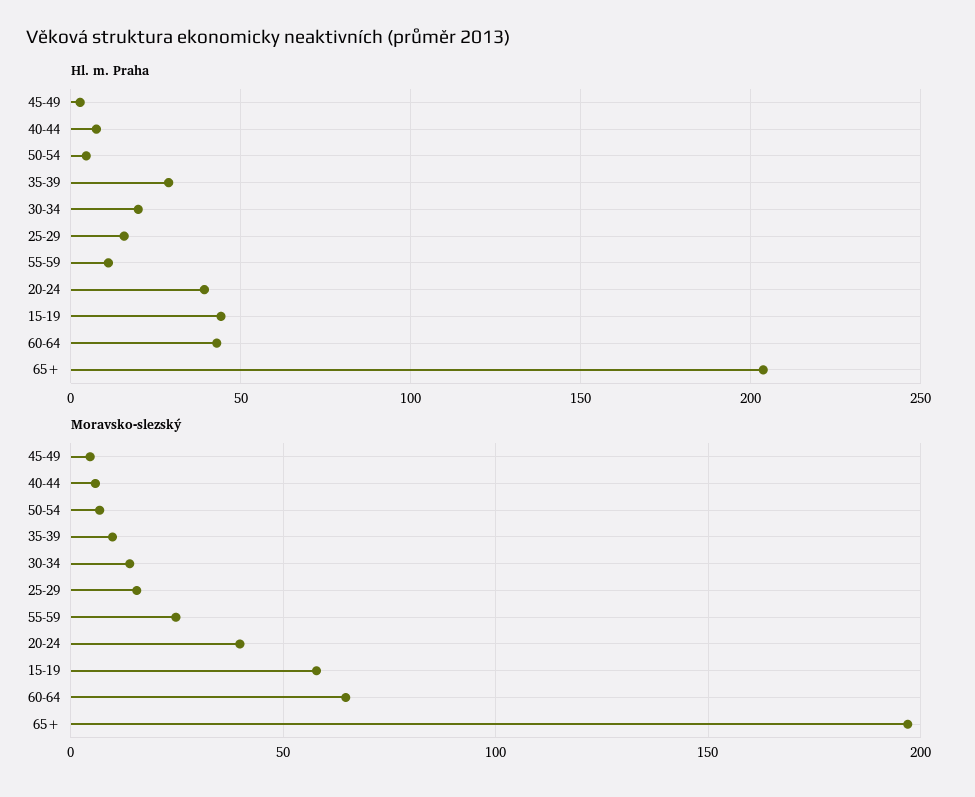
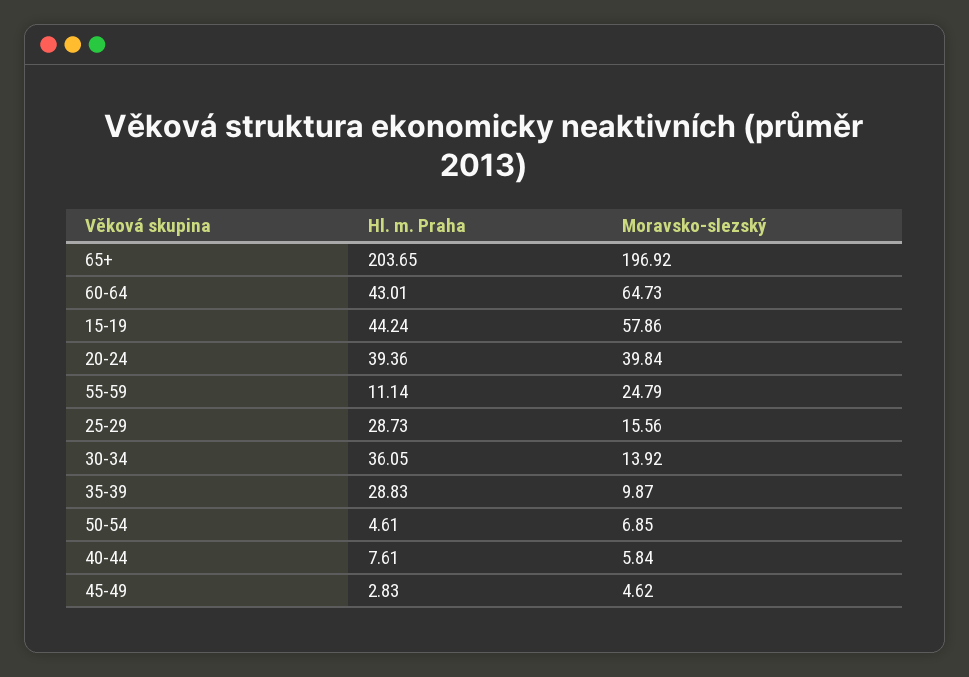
  {
    "Hl. m. Praha": {
      "45-49": 2.83,
      "40-44": 7.61,
      "50-54": 4.61,
      "35-39": 28.83,
-     "30-34": 20,
+     "30-34": 36.05,
-     "25-29": 15,
+     "25-29": 28.73,
      "55-59": 11.14,
      "20-24": 39.36,
      "15-19": 44.24,
      "60-64": 43.01,
      "65+": 203.65
    },
    "Moravsko-slezský": {
      "45-49": 4.62,
      "40-44": 5.84,
      "50-54": 6.85,
      "35-39": 9.87,
      "30-34": 13.92,
      "25-29": 15.56,
      "55-59": 24.79,
      "20-24": 39.84,
      "15-19": 57.86,
      "60-64": 64.73,
      "65+": 196.92
    }
  }

